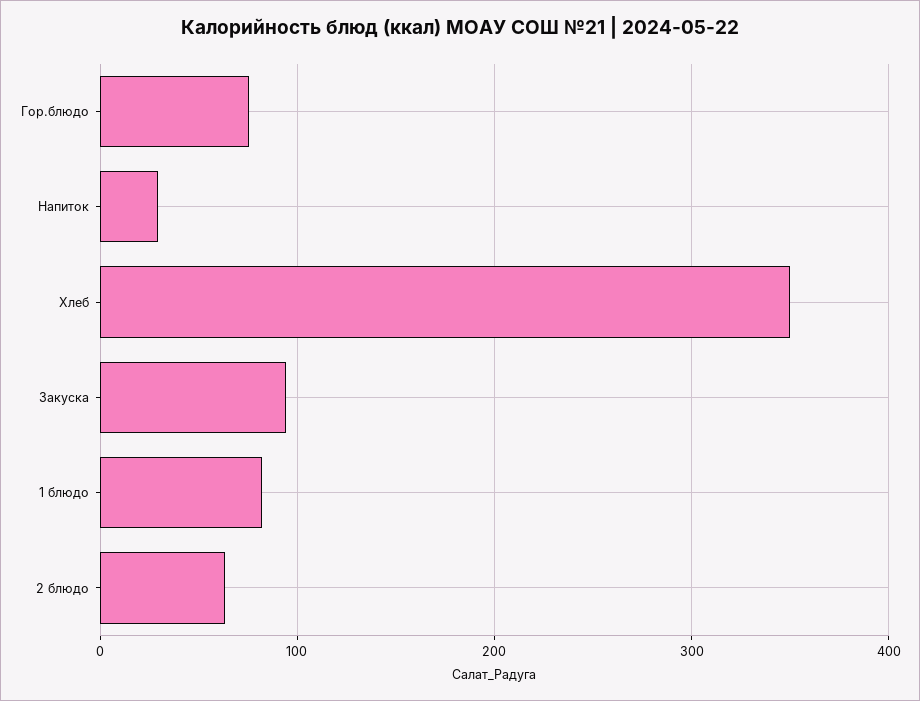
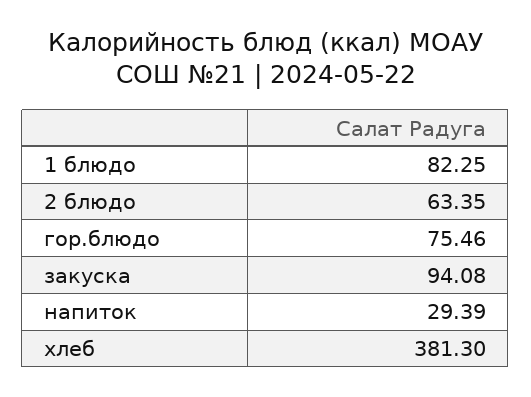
  {
    "Гор.блюдо": 75.46,
    "Напиток": 29.39,
-   "Хлеб": 350,
+   "Хлеб": 381.3,
    "Закуска": 94.08,
    "1 блюдо": 82.25,
    "2 блюдо": 63.35
  }

